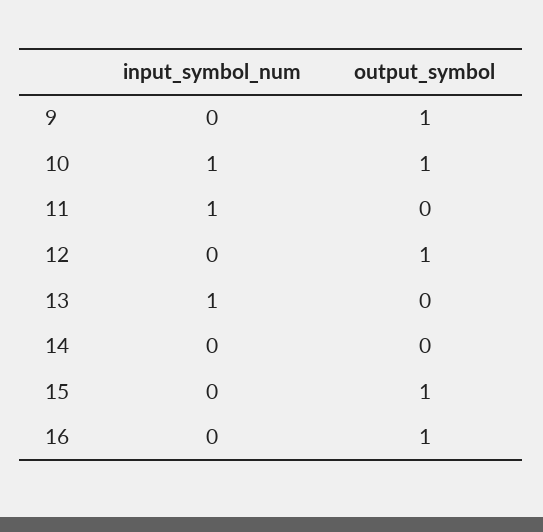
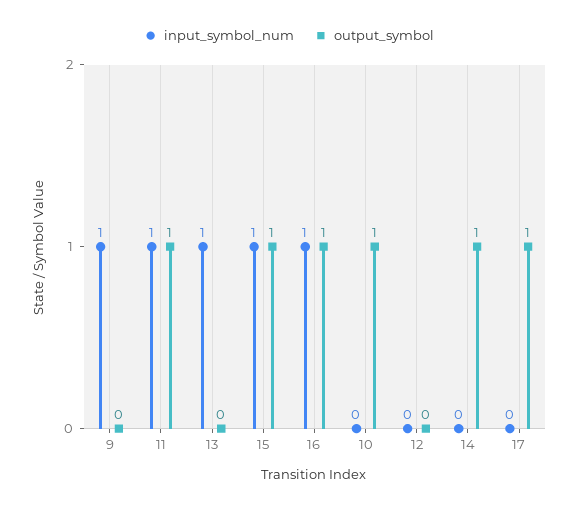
  {
    "input_symbol_num": {
-     "9": 0,
+     "9": 1,
-     "10": 1,
+     "10": 0,
      "11": 1,
      "12": 0,
      "13": 1,
      "14": 0,
-     "15": 0,
+     "15": 1,
-     "16": 0
+     "16": 1,
+     "17": 0
    },
    "output_symbol": {
-     "9": 1,
+     "9": 0,
      "10": 1,
-     "11": 0,
+     "11": 1,
-     "12": 1,
+     "12": 0,
      "13": 0,
-     "14": 0,
+     "14": 1,
      "15": 1,
-     "16": 1
+     "16": 1,
+     "17": 1
    }
  }

